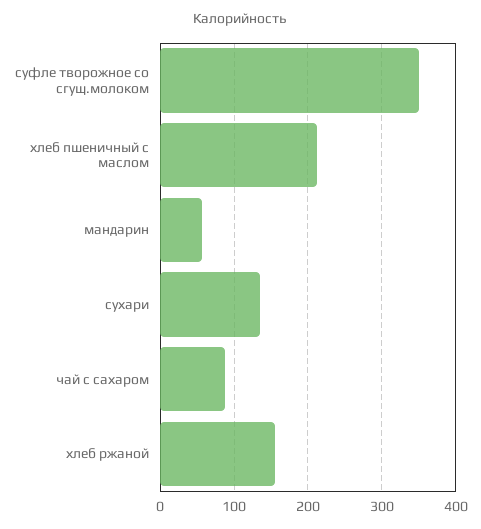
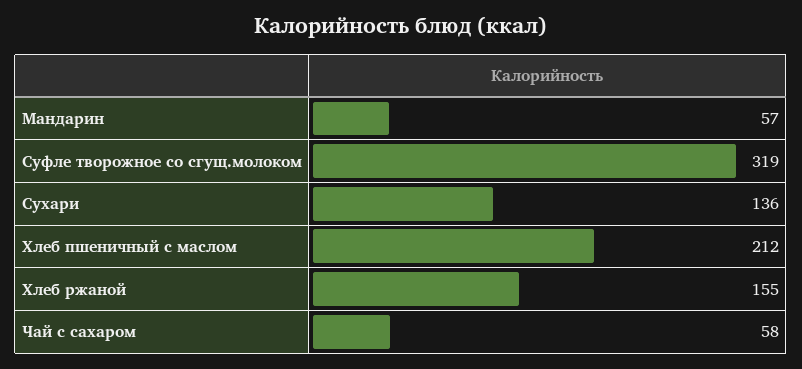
  {
-   "суфле творожное со сгущ.молоком": 350,
+   "суфле творожное со сгущ.молоком": 319,
    "хлеб пшеничный с маслом": 212,
    "мандарин": 57,
    "сухари": 136,
-   "чай с сахаром": 90,
+   "чай с сахаром": 58,
    "хлеб ржаной": 155
  }

